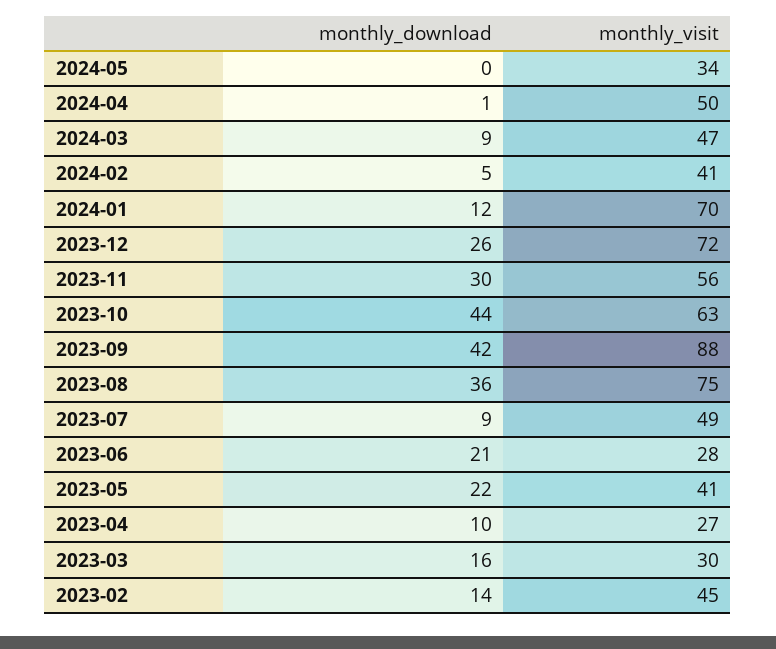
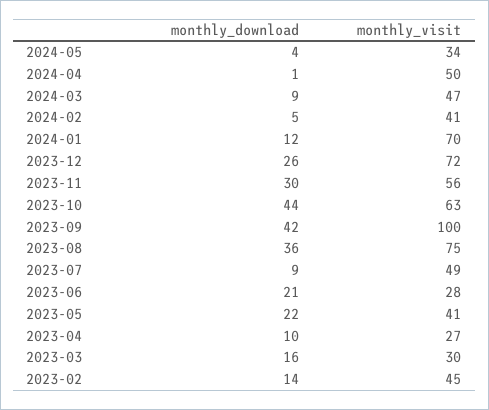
  {
    "monthly_download": {
-     "2024-05": 0,
+     "2024-05": 4,
      "2024-04": 1,
      "2024-03": 9,
      "2024-02": 5,
      "2024-01": 12,
      "2023-12": 26,
      "2023-11": 30,
      "2023-10": 44,
      "2023-09": 42,
      "2023-08": 36,
      "2023-07": 9,
      "2023-06": 21,
      "2023-05": 22,
      "2023-04": 10,
      "2023-03": 16,
      "2023-02": 14
    },
    "monthly_visit": {
      "2024-05": 34,
      "2024-04": 50,
      "2024-03": 47,
      "2024-02": 41,
      "2024-01": 70,
      "2023-12": 72,
      "2023-11": 56,
      "2023-10": 63,
-     "2023-09": 88,
+     "2023-09": 100,
      "2023-08": 75,
      "2023-07": 49,
      "2023-06": 28,
      "2023-05": 41,
      "2023-04": 27,
      "2023-03": 30,
      "2023-02": 45
    }
  }

